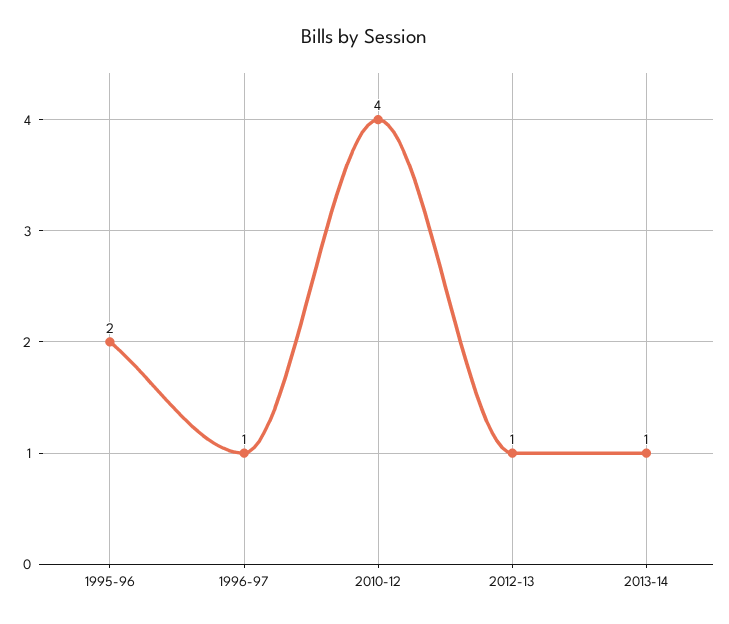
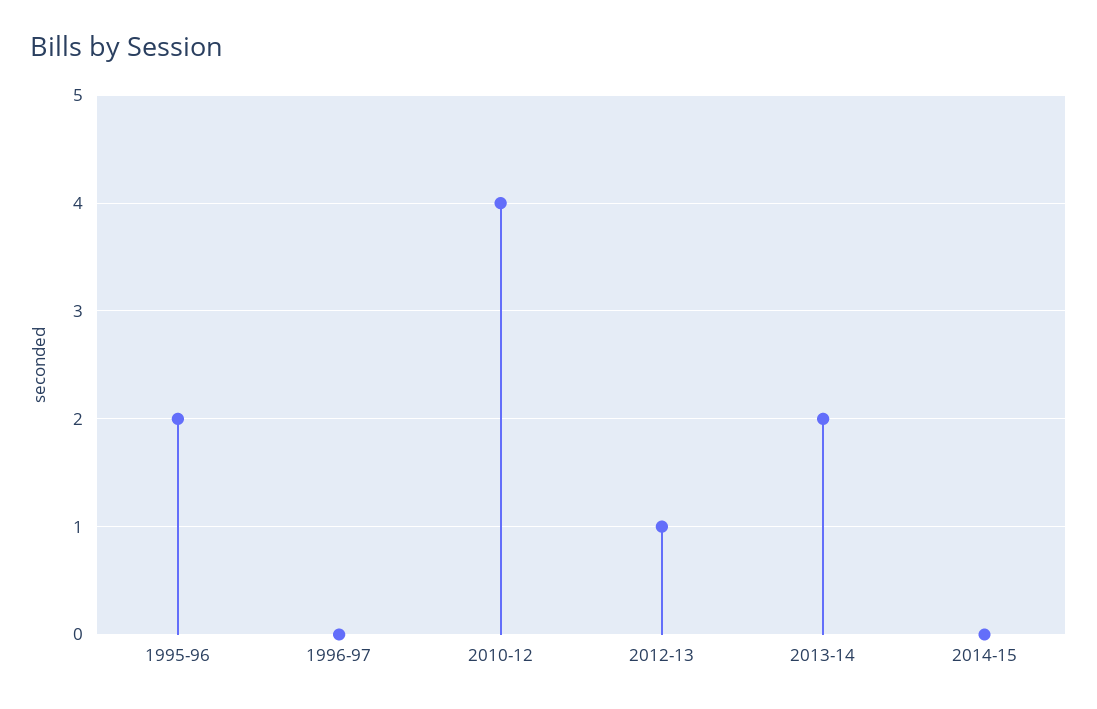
  {
    "1995-96": 2,
-   "1996-97": 1,
+   "1996-97": 0,
    "2010-12": 4,
    "2012-13": 1,
-   "2013-14": 1
+   "2013-14": 2,
+   "2014-15": 0
  }

